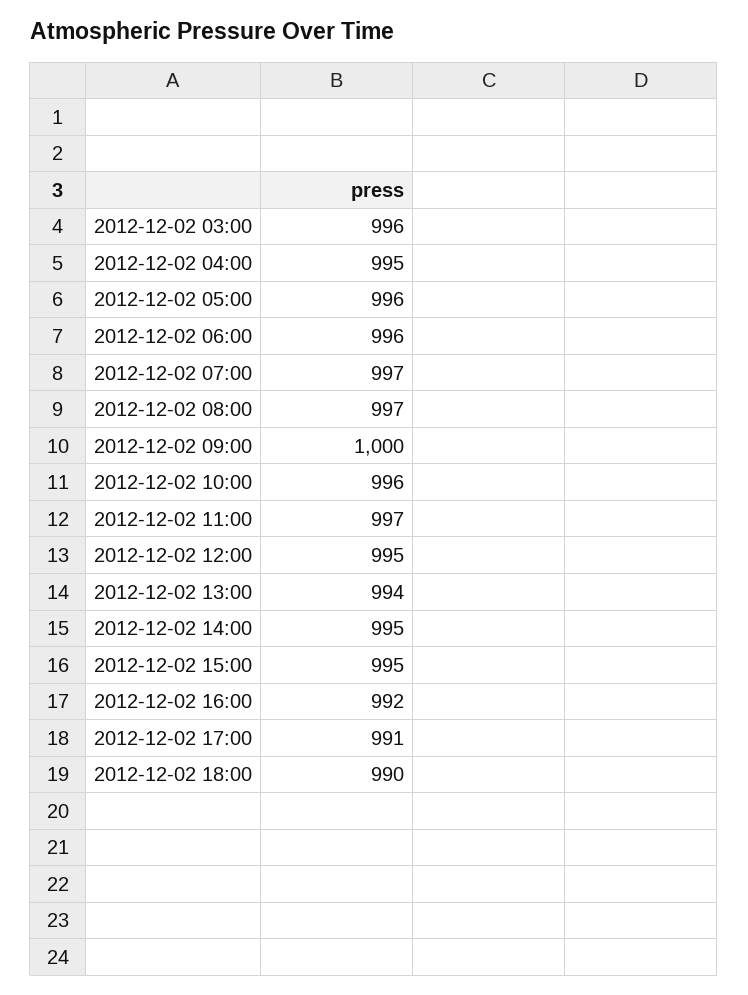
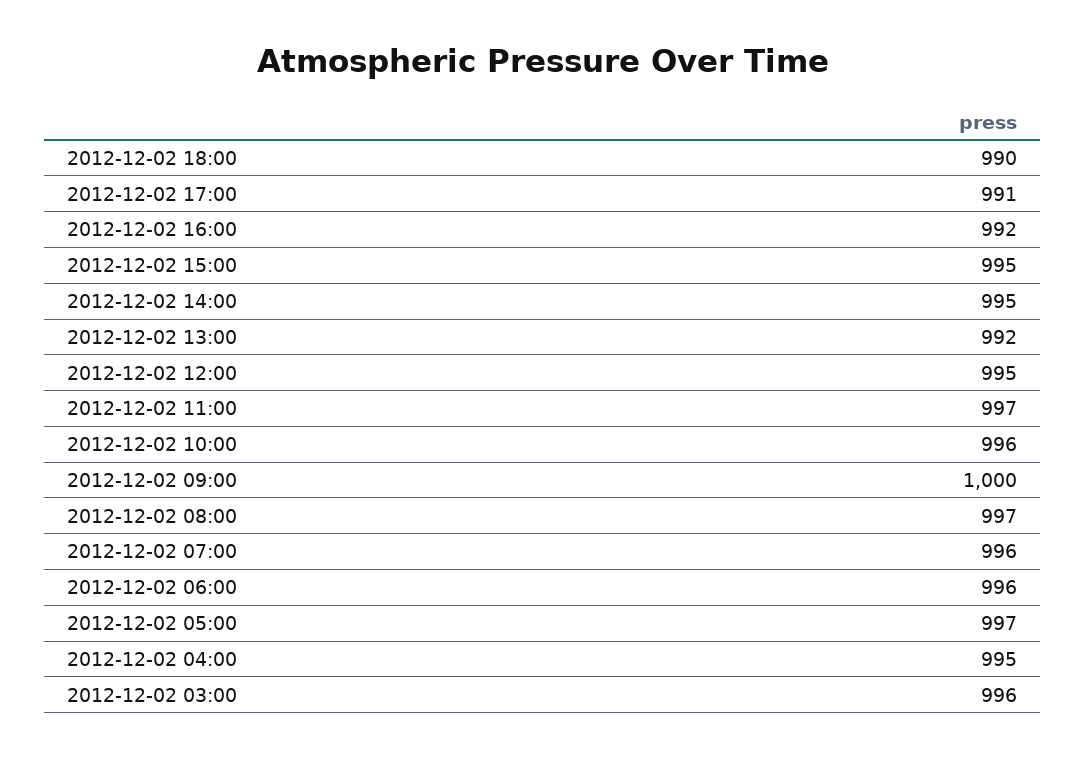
  {
    "2012-12-02 03:00": 996,
    "2012-12-02 04:00": 995,
-   "2012-12-02 05:00": 996,
+   "2012-12-02 05:00": 997,
    "2012-12-02 06:00": 996,
-   "2012-12-02 07:00": 997,
+   "2012-12-02 07:00": 996,
    "2012-12-02 08:00": 997,
    "2012-12-02 09:00": 1000,
    "2012-12-02 10:00": 996,
    "2012-12-02 11:00": 997,
    "2012-12-02 12:00": 995,
-   "2012-12-02 13:00": 994,
+   "2012-12-02 13:00": 992,
    "2012-12-02 14:00": 995,
    "2012-12-02 15:00": 995,
    "2012-12-02 16:00": 992,
    "2012-12-02 17:00": 991,
    "2012-12-02 18:00": 990
  }

